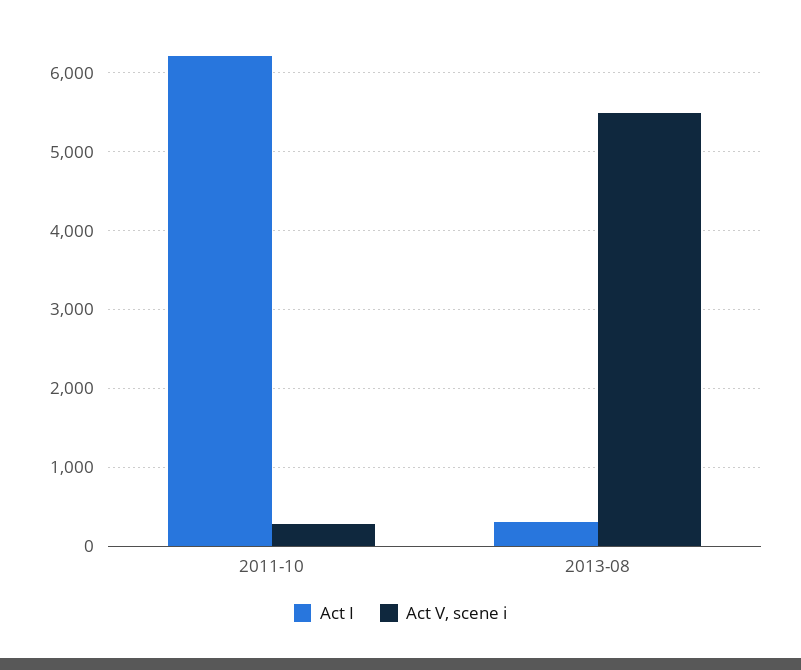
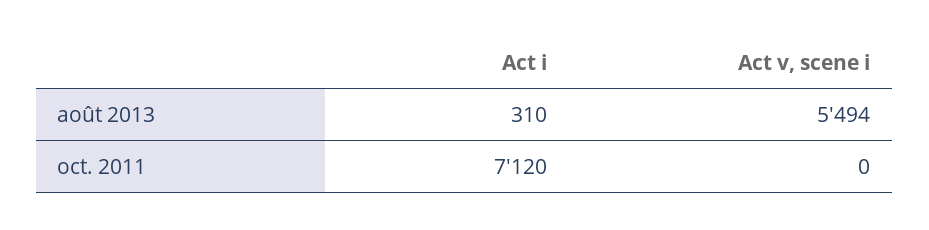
  {
    "Act I": {
-     "2011-10": 6200,
+     "2011-10": 7120,
      "2013-08": 310
    },
    "Act V, scene i": {
-     "2011-10": 300,
+     "2011-10": 0,
      "2013-08": 5494
    }
  }

